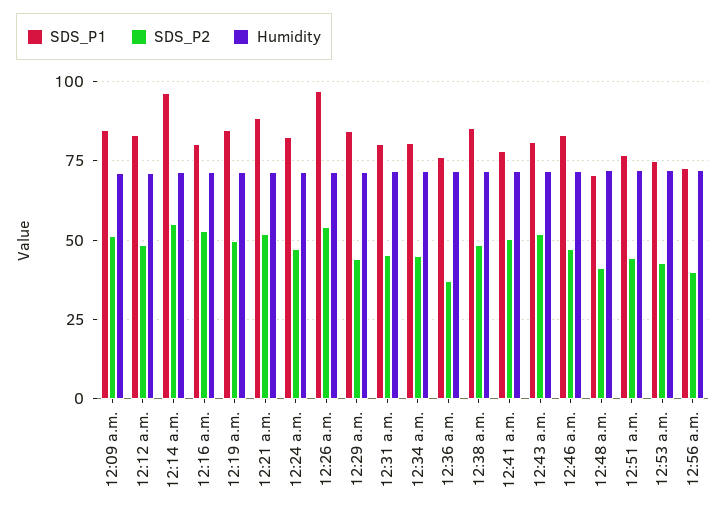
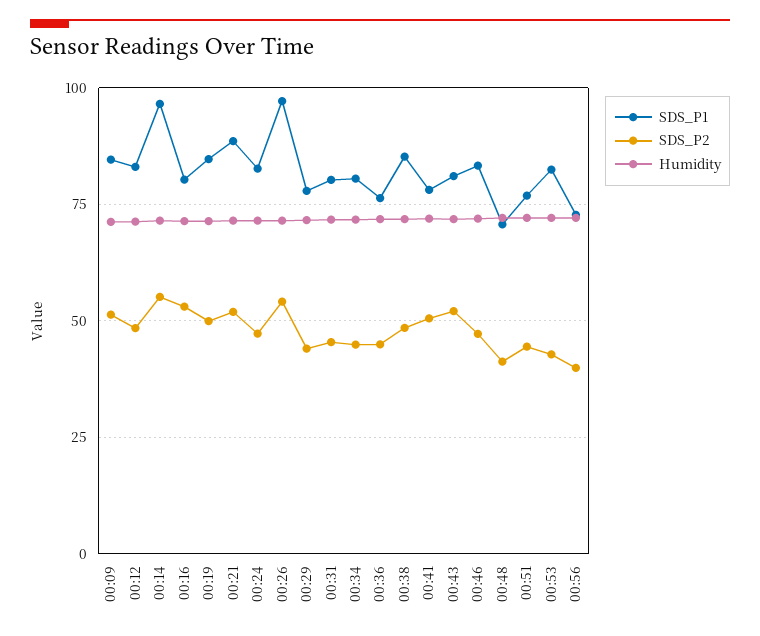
  {
    "SDS_P1": {
      "12:09 a.m.": 85,
      "12:12 a.m.": 82.5,
      "12:14 a.m.": 97.5,
      "12:16 a.m.": 80,
      "12:19 a.m.": 85,
      "12:21 a.m.": 87.5,
      "12:24 a.m.": 82.5,
      "12:26 a.m.": 97.5,
-     "12:29 a.m.": 85,
+     "12:29 a.m.": 77.5,
      "12:31 a.m.": 80,
      "12:34 a.m.": 80,
      "12:36 a.m.": 77.5,
      "12:38 a.m.": 85,
      "12:41 a.m.": 77.5,
      "12:43 a.m.": 80,
      "12:46 a.m.": 82.5,
      "12:48 a.m.": 70,
      "12:51 a.m.": 77.5,
-     "12:53 a.m.": 75,
+     "12:53 a.m.": 82.5,
      "12:56 a.m.": 72.5
    },
    "SDS_P2": {
      "12:09 a.m.": 52.5,
      "12:12 a.m.": 47.5,
      "12:14 a.m.": 55,
      "12:16 a.m.": 52.5,
      "12:19 a.m.": 50,
      "12:21 a.m.": 52.5,
      "12:24 a.m.": 47.5,
      "12:26 a.m.": 55,
      "12:29 a.m.": 45,
      "12:31 a.m.": 45,
      "12:34 a.m.": 45,
-     "12:36 a.m.": 37.5,
+     "12:36 a.m.": 45,
      "12:38 a.m.": 47.5,
      "12:41 a.m.": 50,
      "12:43 a.m.": 52.5,
      "12:46 a.m.": 47.5,
      "12:48 a.m.": 40,
      "12:51 a.m.": 45,
      "12:53 a.m.": 42.5,
      "12:56 a.m.": 40
    },
    "Humidity": {
      "12:09 a.m.": 70,
      "12:12 a.m.": 72.5,
      "12:14 a.m.": 72.5,
      "12:16 a.m.": 72.5,
      "12:19 a.m.": 72.5,
      "12:21 a.m.": 72.5,
      "12:24 a.m.": 72.5,
      "12:26 a.m.": 72.5,
      "12:29 a.m.": 72.5,
      "12:31 a.m.": 72.5,
      "12:34 a.m.": 72.5,
      "12:36 a.m.": 72.5,
      "12:38 a.m.": 72.5,
      "12:41 a.m.": 72.5,
      "12:43 a.m.": 72.5,
      "12:46 a.m.": 72.5,
      "12:48 a.m.": 72.5,
      "12:51 a.m.": 72.5,
      "12:53 a.m.": 72.5,
      "12:56 a.m.": 72.5
    }
  }

